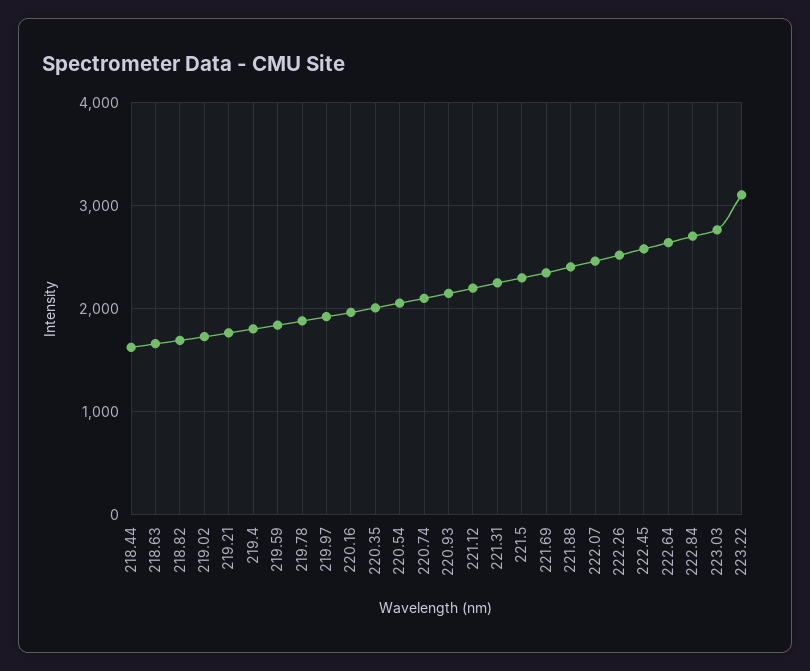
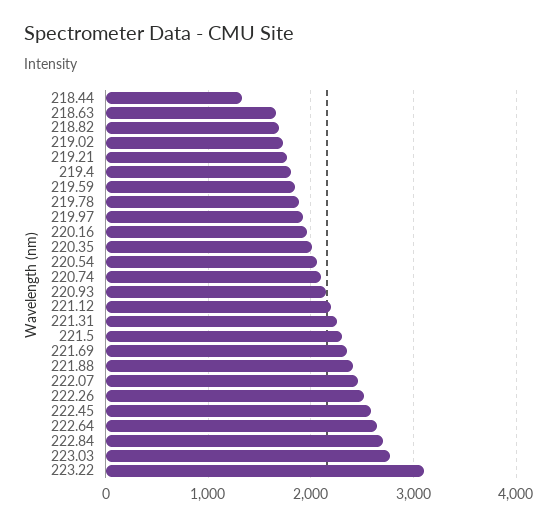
  {
-   "218.44": 1600,
+   "218.44": 1300,
    "218.63": 1700,
    "218.82": 1700,
    "219.02": 1700,
    "219.21": 1800,
    "219.4": 1800,
    "219.59": 1800,
    "219.78": 1900,
    "219.97": 1900,
    "220.16": 2000,
    "220.35": 2000,
    "220.54": 2100,
    "220.74": 2100,
    "220.93": 2100,
    "221.12": 2200,
    "221.31": 2200,
    "221.5": 2300,
    "221.69": 2300,
    "221.88": 2400,
    "222.07": 2500,
    "222.26": 2500,
    "222.45": 2600,
    "222.64": 2600,
    "222.84": 2700,
    "223.03": 2800,
    "223.22": 3100
  }

